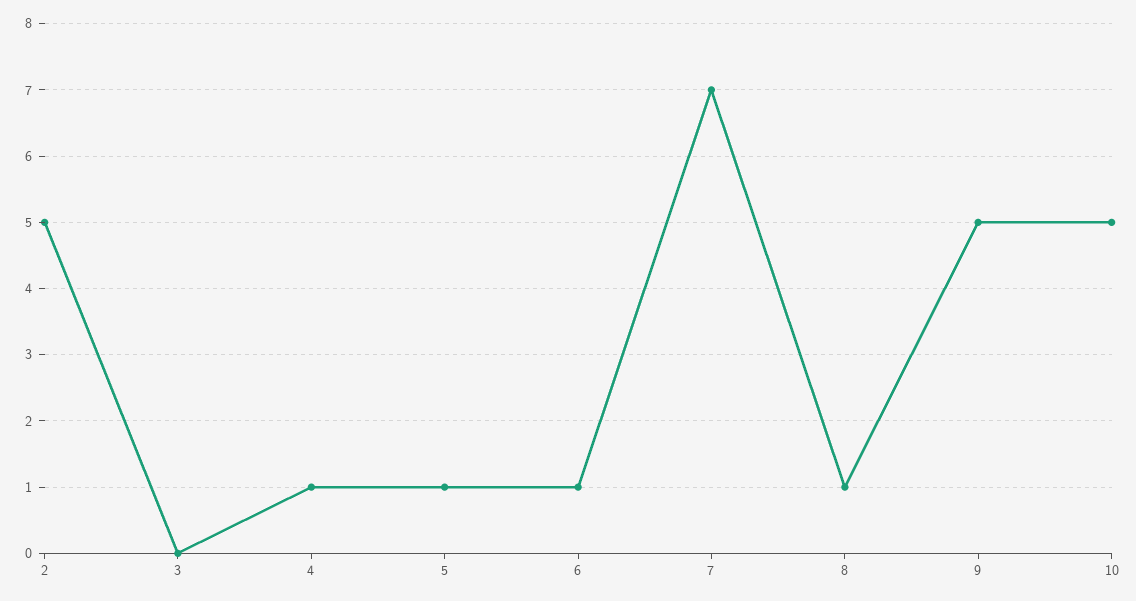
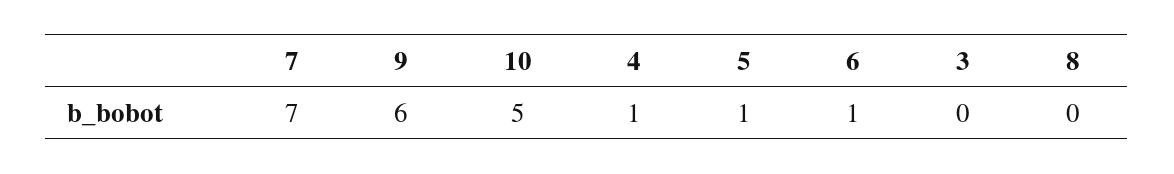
  {
-   "2": 5,
    "3": 0,
    "4": 1,
    "5": 1,
    "6": 1,
    "7": 7,
-   "8": 1,
+   "8": 0,
-   "9": 5,
+   "9": 6,
    "10": 5
  }

